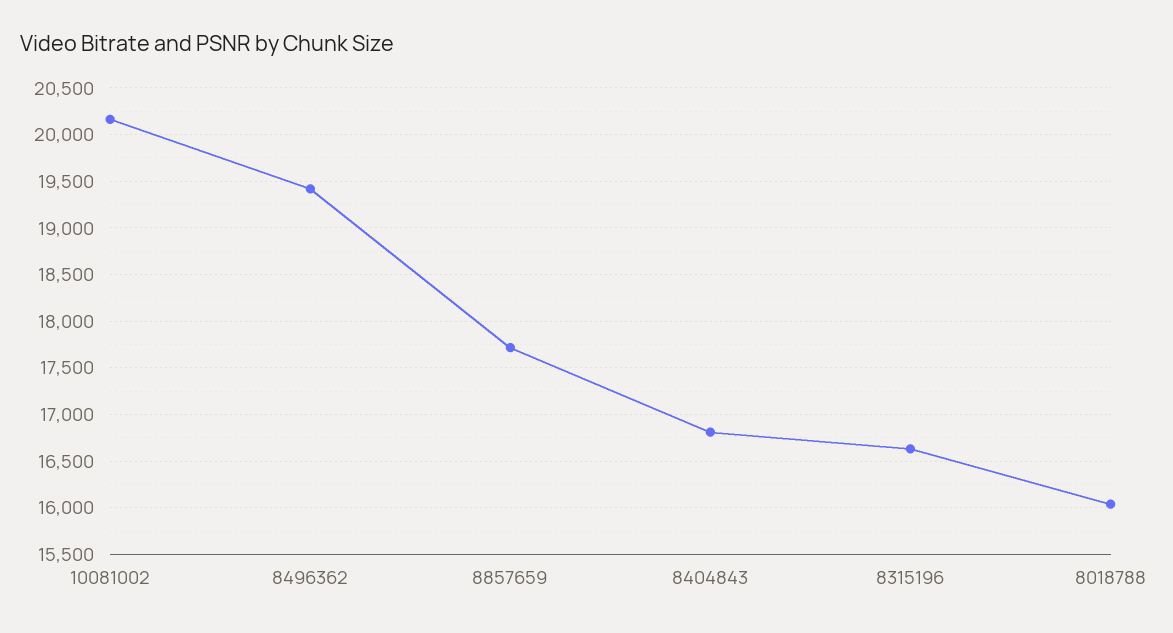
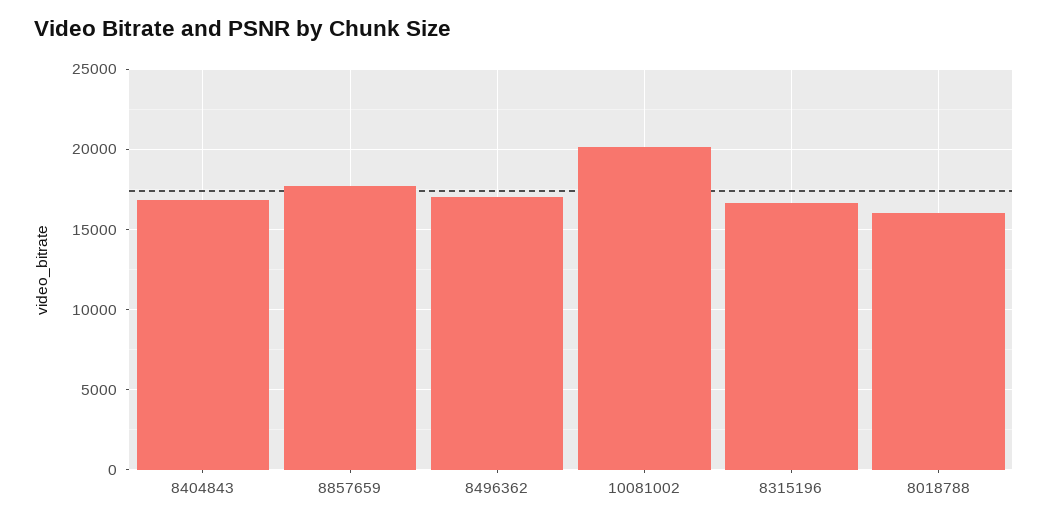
  {
    "10081002": 20200,
-   "8496362": 19400,
+   "8496362": 17000,
    "8857659": 17700,
    "8404843": 16800,
    "8315196": 16600,
    "8018788": 16000
  }

